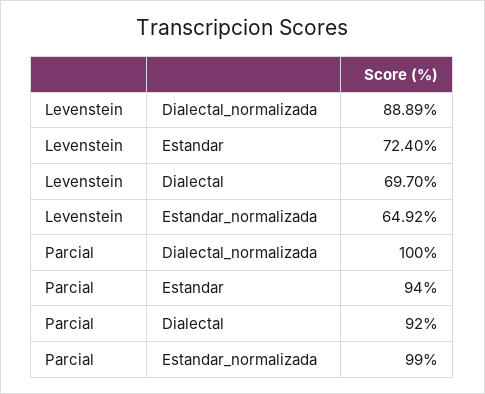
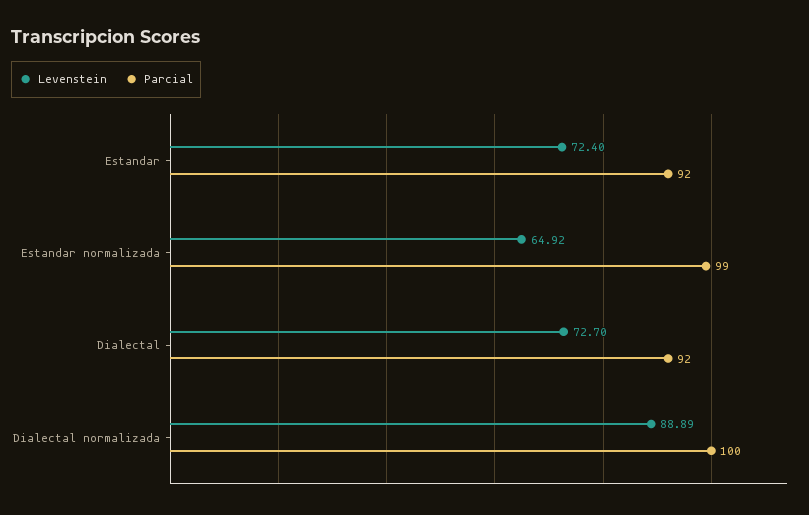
  {
    "Levenstein": {
      "Dialectal_normalizada": 88.89,
      "Estandar": 72.4,
-     "Dialectal": 69.7,
+     "Dialectal": 72.7,
      "Estandar_normalizada": 64.92
    },
    "Parcial": {
      "Dialectal_normalizada": 100,
-     "Estandar": 94,
+     "Estandar": 92,
      "Dialectal": 92,
      "Estandar_normalizada": 99
    }
  }

